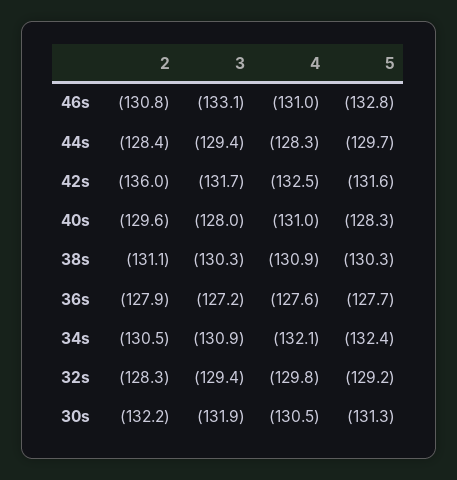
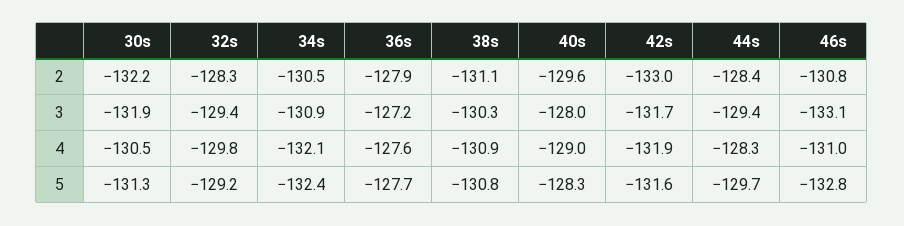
  {
    "2": {
      "46s": -130.8,
      "44s": -128.4,
-     "42s": -136,
+     "42s": -133,
      "40s": -129.6,
      "38s": -131.1,
      "36s": -127.9,
      "34s": -130.5,
      "32s": -128.3,
      "30s": -132.2
    },
    "3": {
      "46s": -133.1,
      "44s": -129.4,
      "42s": -131.7,
      "40s": -128,
      "38s": -130.3,
      "36s": -127.2,
      "34s": -130.9,
      "32s": -129.4,
      "30s": -131.9
    },
    "4": {
      "46s": -131,
      "44s": -128.3,
-     "42s": -132.5,
+     "42s": -131.9,
-     "40s": -131,
+     "40s": -129,
      "38s": -130.9,
      "36s": -127.6,
      "34s": -132.1,
      "32s": -129.8,
      "30s": -130.5
    },
    "5": {
      "46s": -132.8,
      "44s": -129.7,
      "42s": -131.6,
      "40s": -128.3,
-     "38s": -130.3,
+     "38s": -130.8,
      "36s": -127.7,
      "34s": -132.4,
      "32s": -129.2,
      "30s": -131.3
    }
  }

